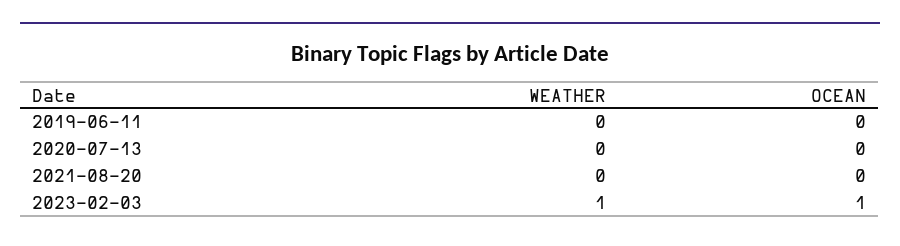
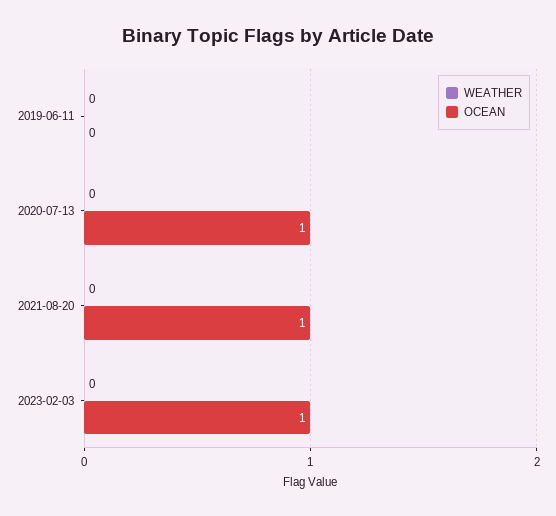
  {
    "WEATHER": {
      "2019-06-11": 0,
      "2020-07-13": 0,
      "2021-08-20": 0,
-     "2023-02-03": 1
+     "2023-02-03": 0
    },
    "OCEAN": {
      "2019-06-11": 0,
-     "2020-07-13": 0,
+     "2020-07-13": 1,
-     "2021-08-20": 0,
+     "2021-08-20": 1,
      "2023-02-03": 1
    }
  }

